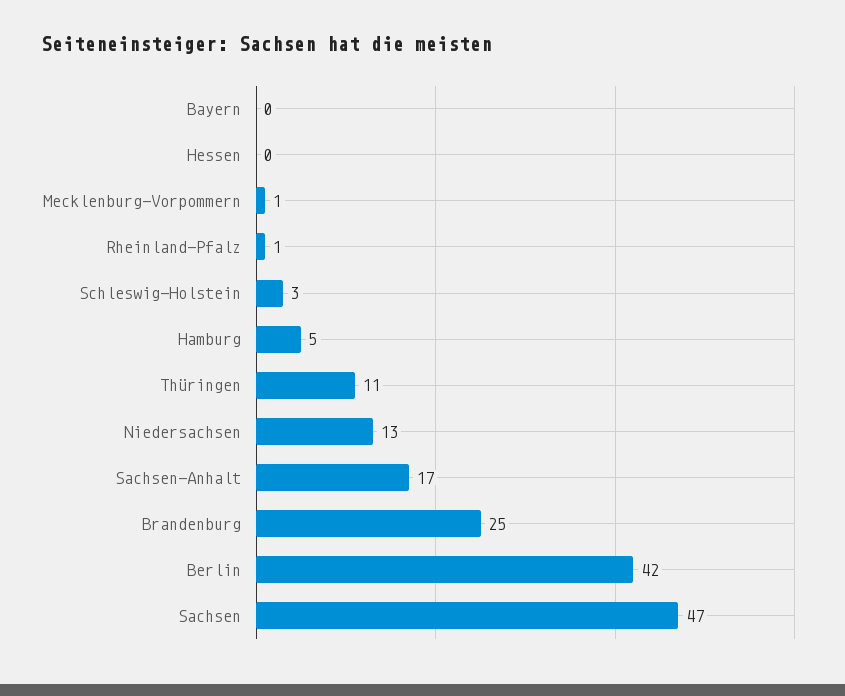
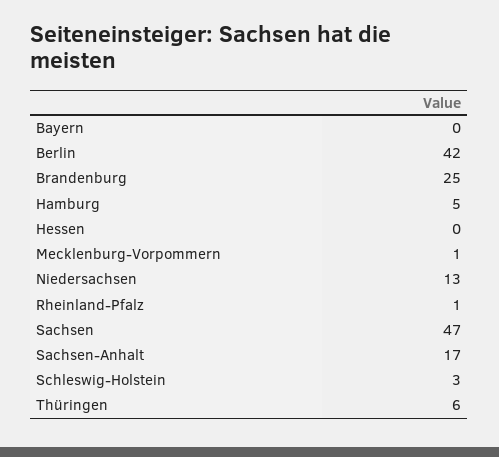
  {
    "Bayern": 0,
    "Hessen": 0,
    "Mecklenburg-Vorpommern": 1,
    "Rheinland-Pfalz": 1,
    "Schleswig-Holstein": 3,
    "Hamburg": 5,
-   "Thüringen": 11,
+   "Thüringen": 6,
    "Niedersachsen": 13,
    "Sachsen-Anhalt": 17,
    "Brandenburg": 25,
    "Berlin": 42,
    "Sachsen": 47
  }

